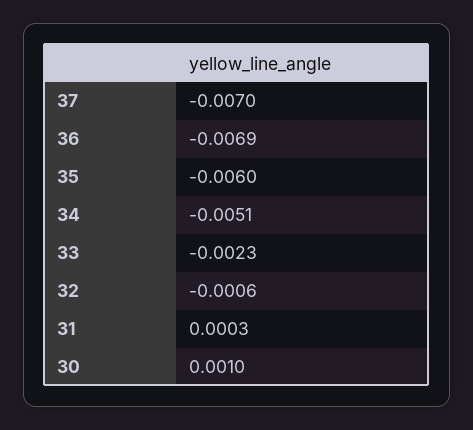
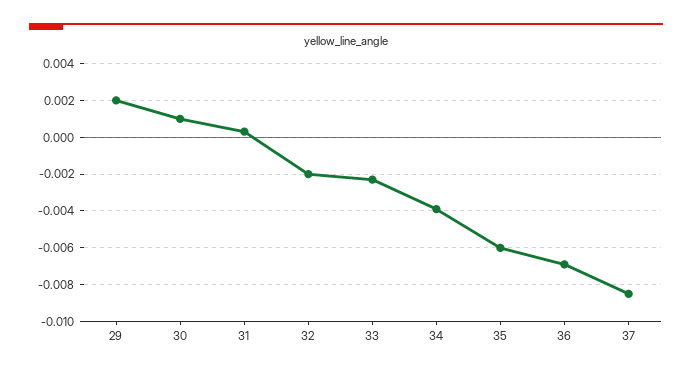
  {
-   "37": -0.007,
+   "37": -0.0085,
    "36": -0.0069,
    "35": -0.006,
-   "34": -0.0051,
+   "34": -0.004,
    "33": -0.0023,
-   "32": -0.0006,
+   "32": -0.002,
    "31": 0.0003,
-   "30": 0.001
+   "30": 0.001,
+   "29": 0.002
  }

